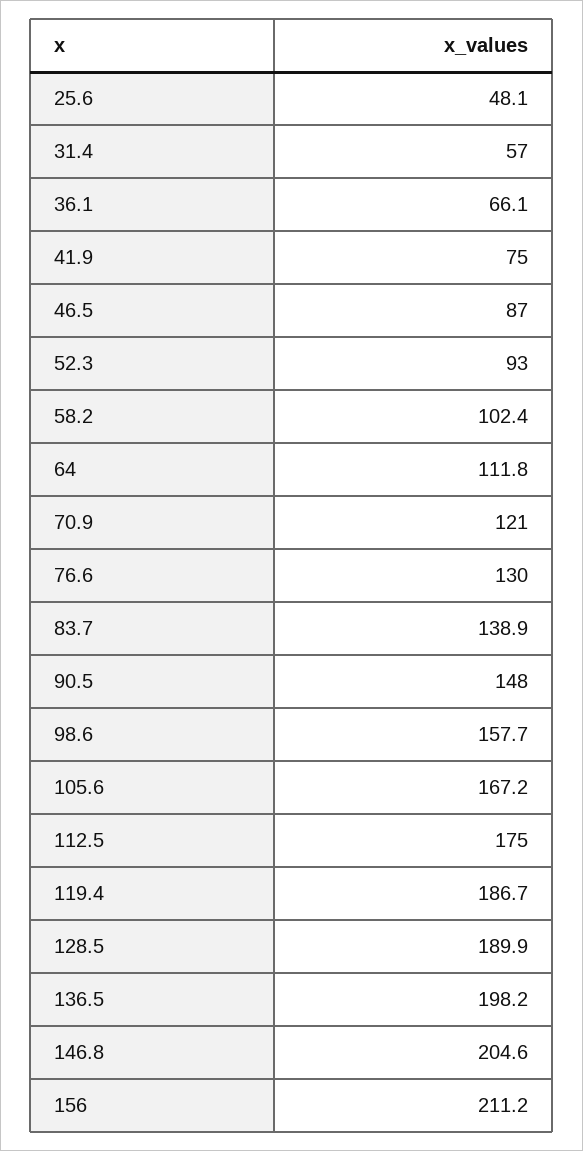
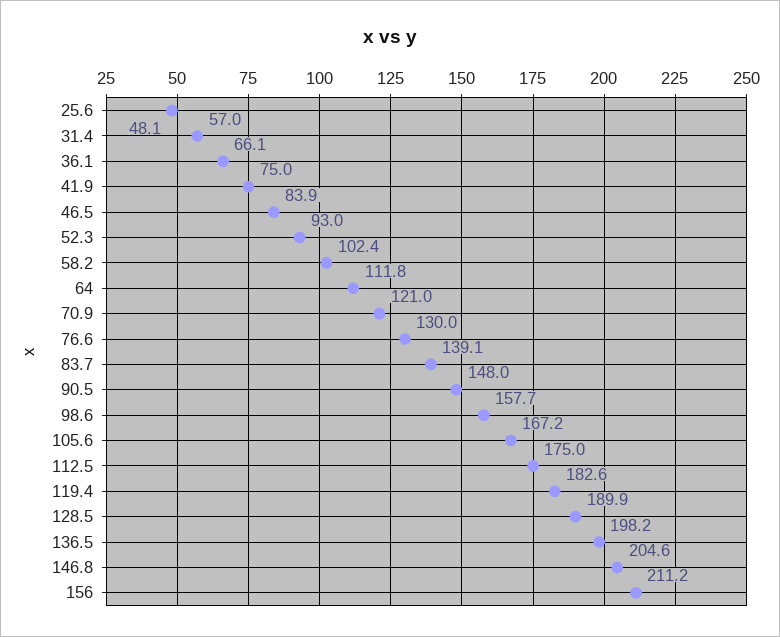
  {
    "25.6": 48.1,
    "31.4": 57,
    "36.1": 66.1,
    "41.9": 75,
-   "46.5": 87,
+   "46.5": 83.9,
    "52.3": 93,
    "58.2": 102.4,
    "64": 111.8,
    "70.9": 121,
    "76.6": 130,
-   "83.7": 138.9,
+   "83.7": 139.1,
    "90.5": 148,
    "98.6": 157.7,
    "105.6": 167.2,
    "112.5": 175,
-   "119.4": 186.7,
+   "119.4": 182.6,
    "128.5": 189.9,
    "136.5": 198.2,
    "146.8": 204.6,
    "156": 211.2
  }

